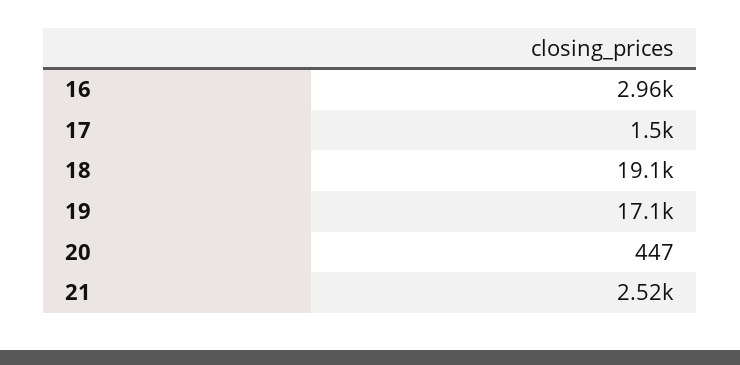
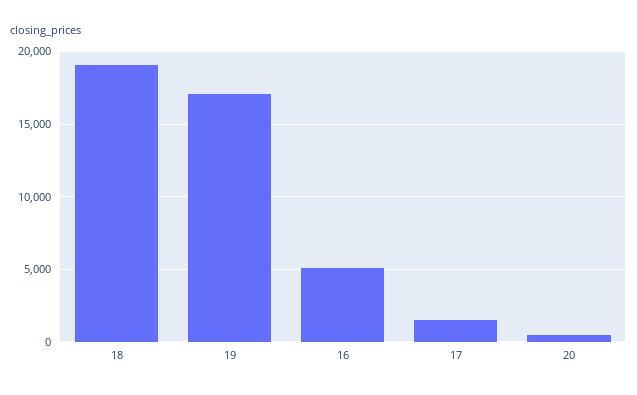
  {
-   "16": 2960,
+   "16": 5000,
    "17": 1500,
    "18": 19100,
    "19": 17100,
-   "20": 447,
+   "20": 447
-   "21": 2520
  }

